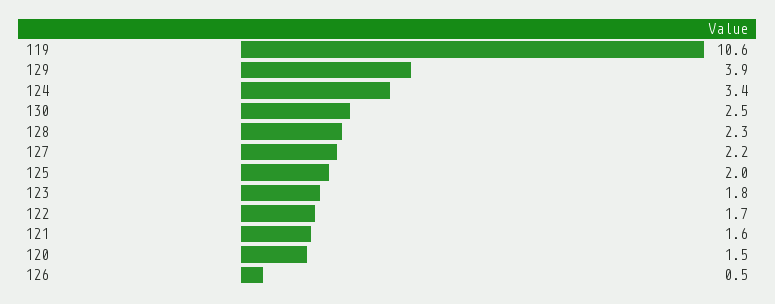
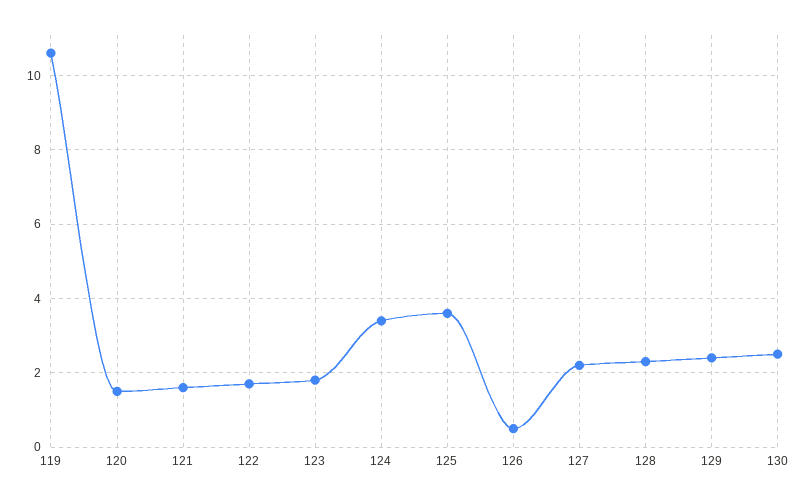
  {
    "119": 10.6,
-   "129": 3.9,
+   "129": 2.5,
    "124": 3.4,
    "130": 2.5,
    "128": 2.3,
    "127": 2.2,
-   "125": 2,
+   "125": 3.5,
    "123": 1.8,
    "122": 1.7,
    "121": 1.6,
    "120": 1.5,
    "126": 0.5
  }

